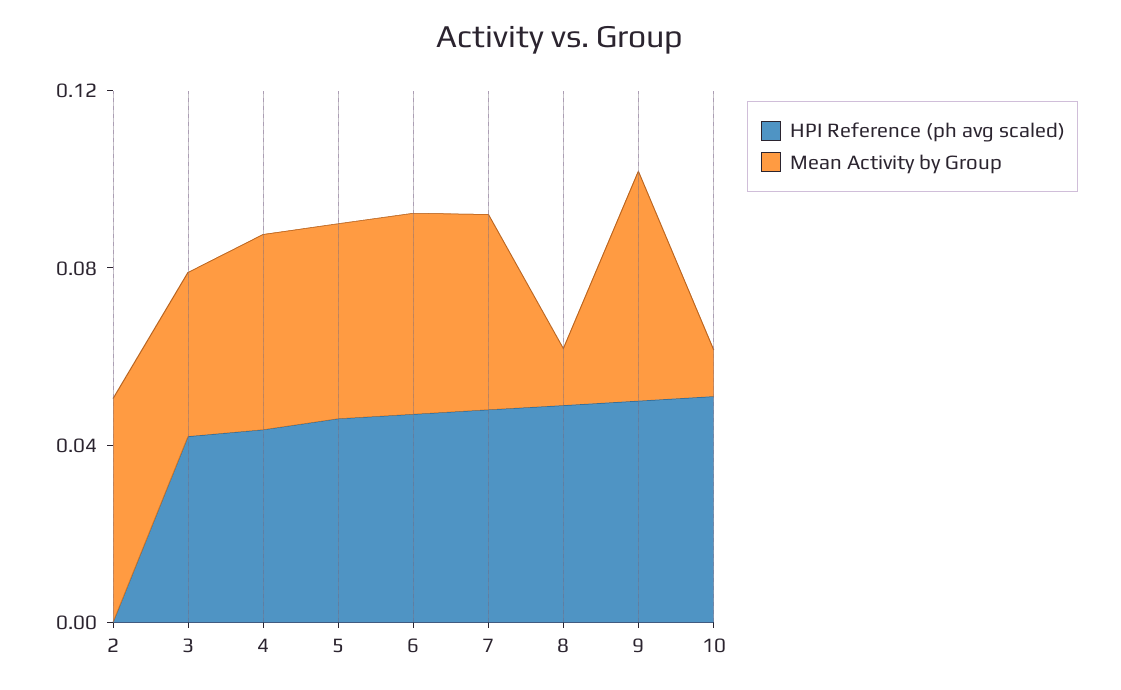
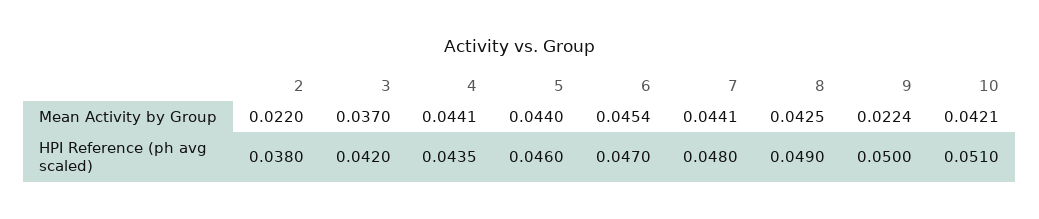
  {
    "HPI Reference (ph avg scaled)": {
-     "2": 0,
+     "2": 0.038,
      "3": 0.042,
      "4": 0.0435,
      "5": 0.046,
      "6": 0.047,
      "7": 0.048,
      "8": 0.049,
      "9": 0.05,
      "10": 0.051
    },
    "Mean Activity by Group": {
-     "2": 0.05,
+     "2": 0.022,
      "3": 0.037,
      "4": 0.0441,
      "5": 0.044,
      "6": 0.0454,
      "7": 0.0441,
-     "8": 0.01,
+     "8": 0.0425,
-     "9": 0.05,
+     "9": 0.0224,
-     "10": 0.01
+     "10": 0.0421
    }
  }

